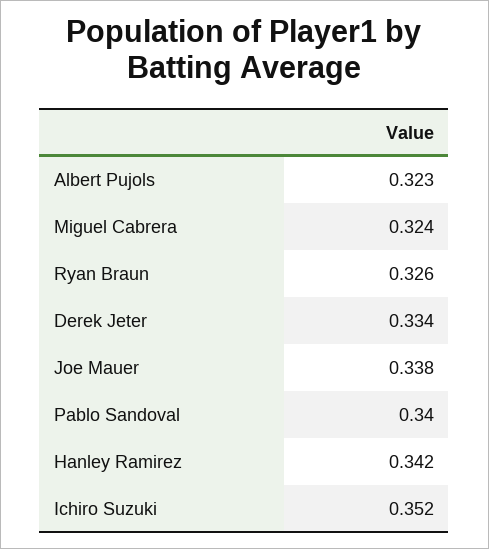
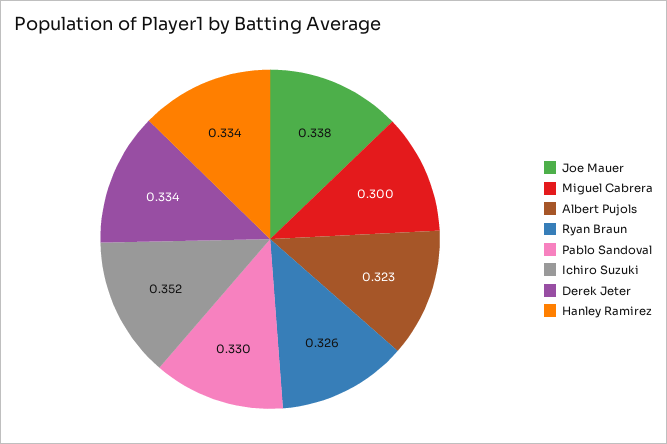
  {
    "Albert Pujols": 0.323,
-   "Miguel Cabrera": 0.324,
+   "Miguel Cabrera": 0.3,
    "Ryan Braun": 0.326,
    "Derek Jeter": 0.334,
    "Joe Mauer": 0.338,
-   "Pablo Sandoval": 0.34,
+   "Pablo Sandoval": 0.33,
-   "Hanley Ramirez": 0.342,
+   "Hanley Ramirez": 0.334,
    "Ichiro Suzuki": 0.352
  }

